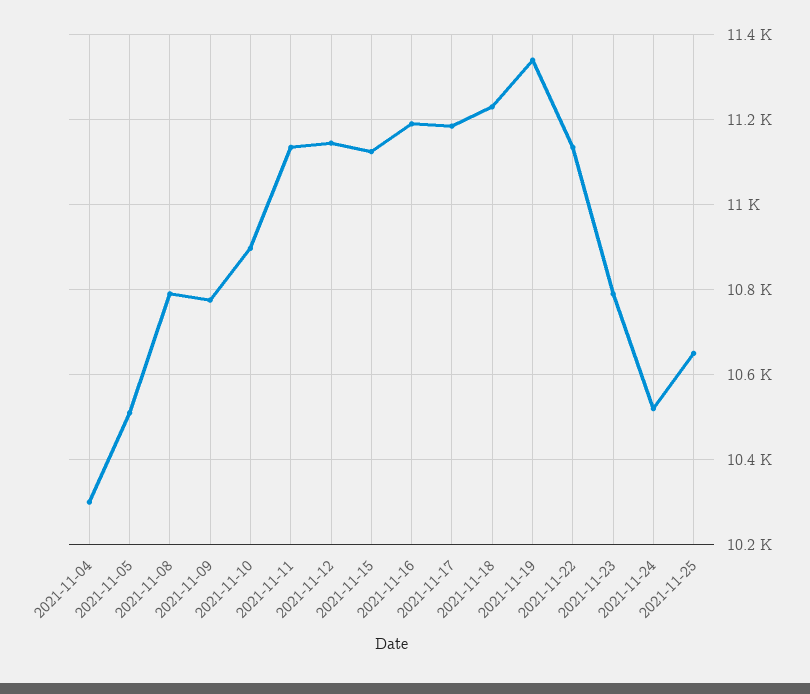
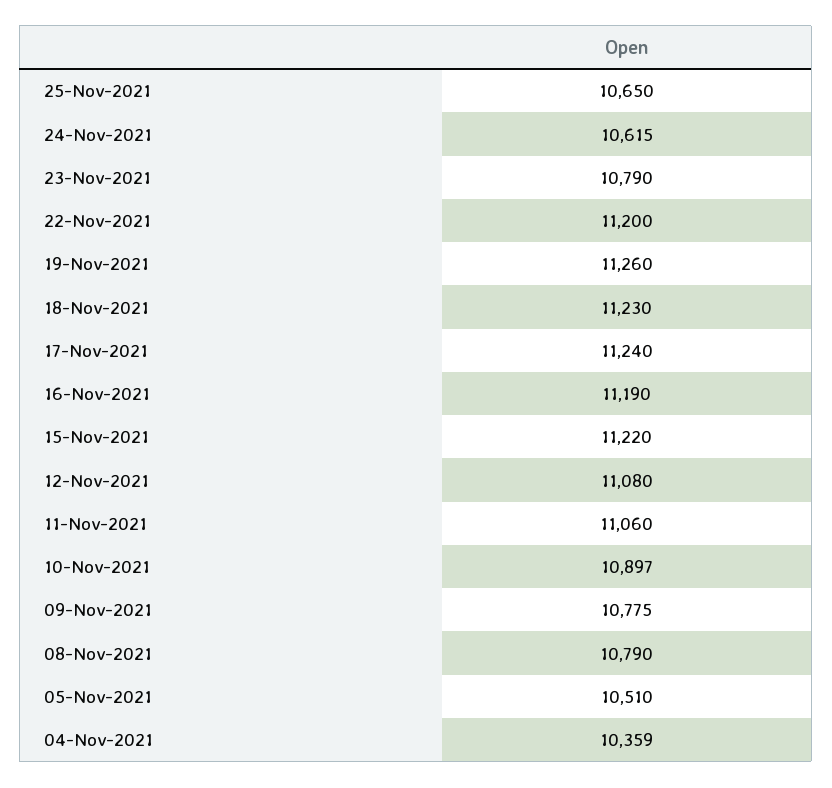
  {
-   "2021-11-04": 10300,
+   "2021-11-04": 10359,
    "2021-11-05": 10510,
    "2021-11-08": 10790,
    "2021-11-09": 10775,
    "2021-11-10": 10897,
-   "2021-11-11": 11140,
+   "2021-11-11": 11060,
-   "2021-11-12": 11140,
+   "2021-11-12": 11080,
-   "2021-11-15": 11120,
+   "2021-11-15": 11220,
    "2021-11-16": 11190,
-   "2021-11-17": 11180,
+   "2021-11-17": 11240,
    "2021-11-18": 11230,
-   "2021-11-19": 11340,
+   "2021-11-19": 11260,
-   "2021-11-22": 11140,
+   "2021-11-22": 11200,
    "2021-11-23": 10790,
-   "2021-11-24": 10520,
+   "2021-11-24": 10615,
    "2021-11-25": 10650
  }

